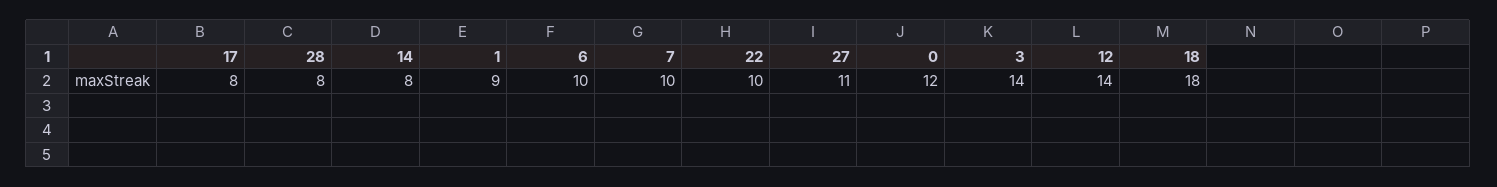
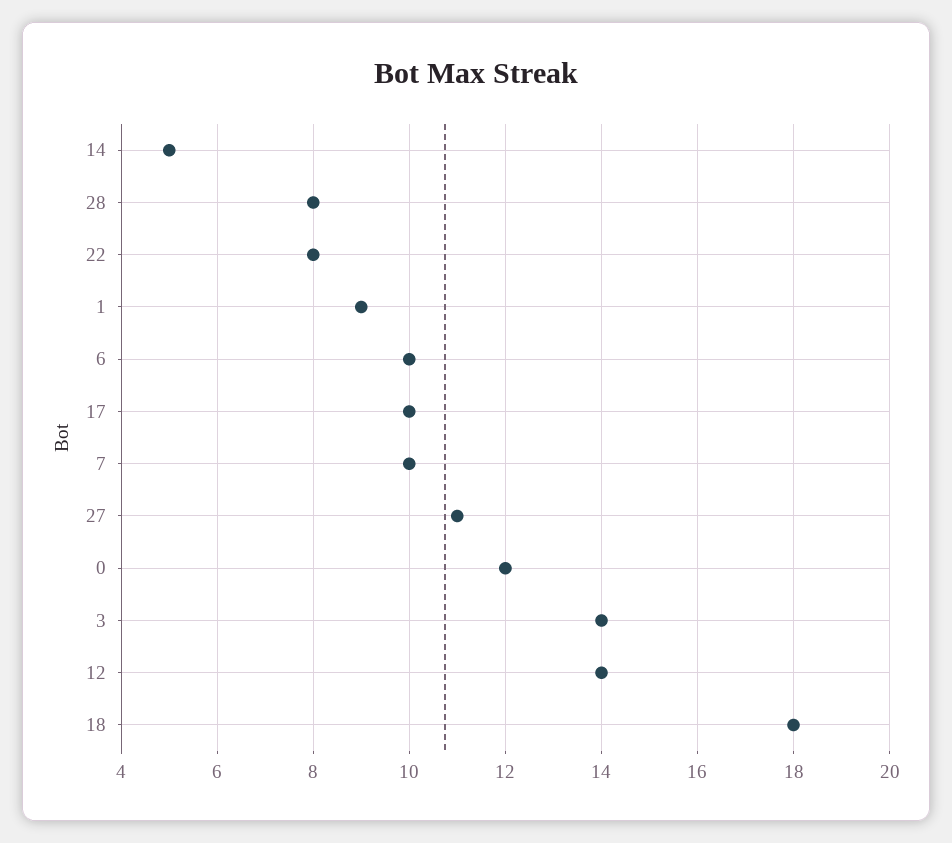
  {
-   "17": 8,
+   "17": 10,
    "28": 8,
-   "14": 8,
+   "14": 5,
    "1": 9,
    "6": 10,
    "7": 10,
-   "22": 10,
+   "22": 8,
    "27": 11,
    "0": 12,
    "3": 14,
    "12": 14,
    "18": 18
  }

